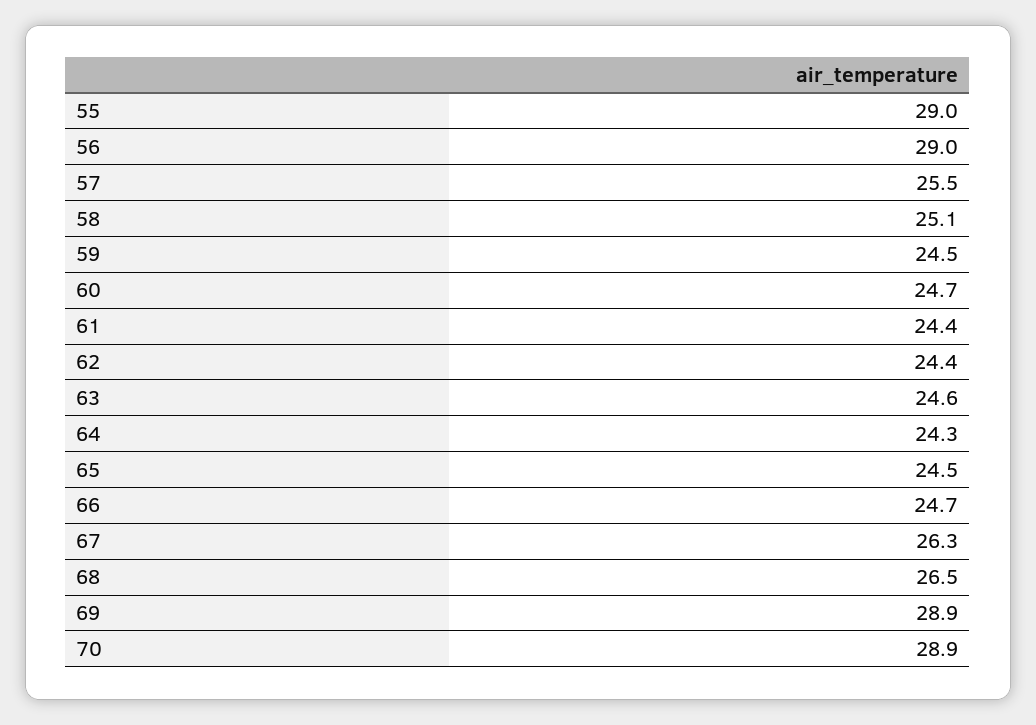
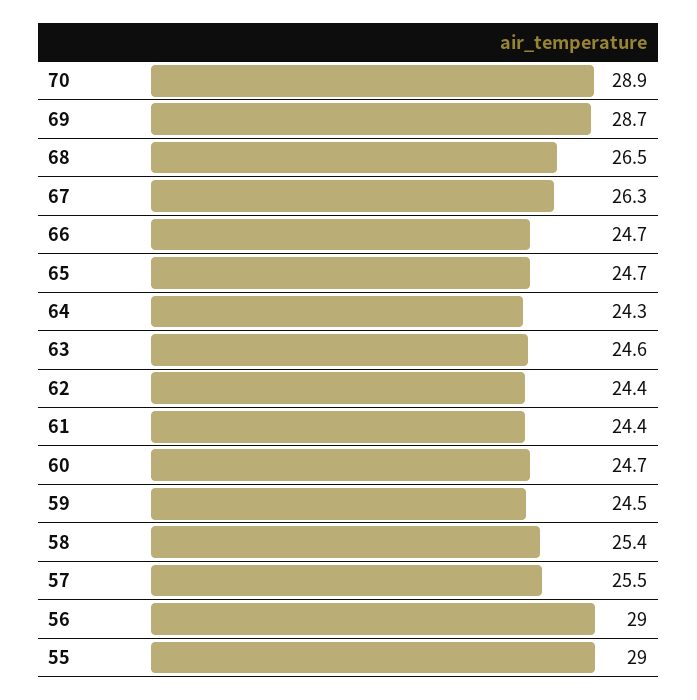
  {
    "55": 29,
    "56": 29,
    "57": 25.5,
-   "58": 25.1,
+   "58": 25.4,
    "59": 24.5,
    "60": 24.7,
    "61": 24.4,
    "62": 24.4,
    "63": 24.6,
    "64": 24.3,
-   "65": 24.5,
+   "65": 24.7,
    "66": 24.7,
    "67": 26.3,
    "68": 26.5,
-   "69": 28.9,
+   "69": 28.7,
    "70": 28.9
  }

